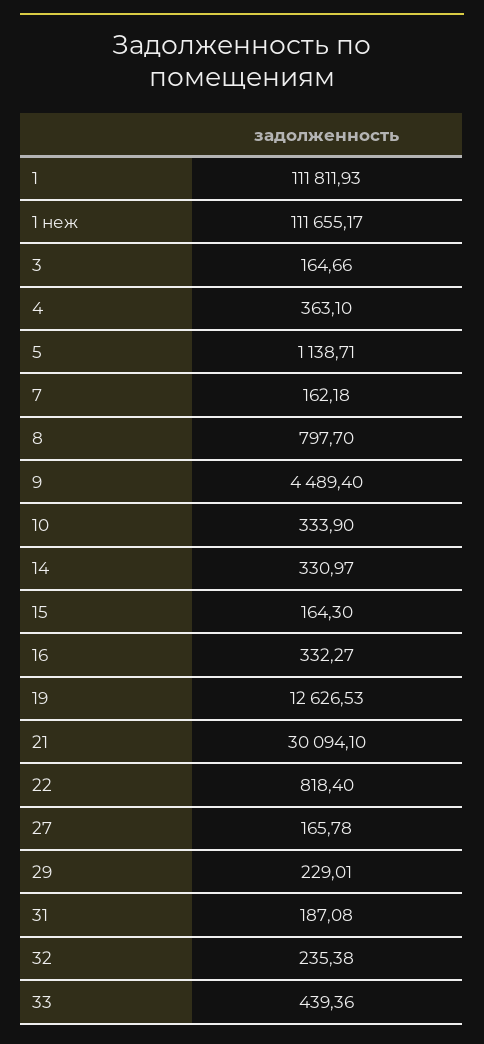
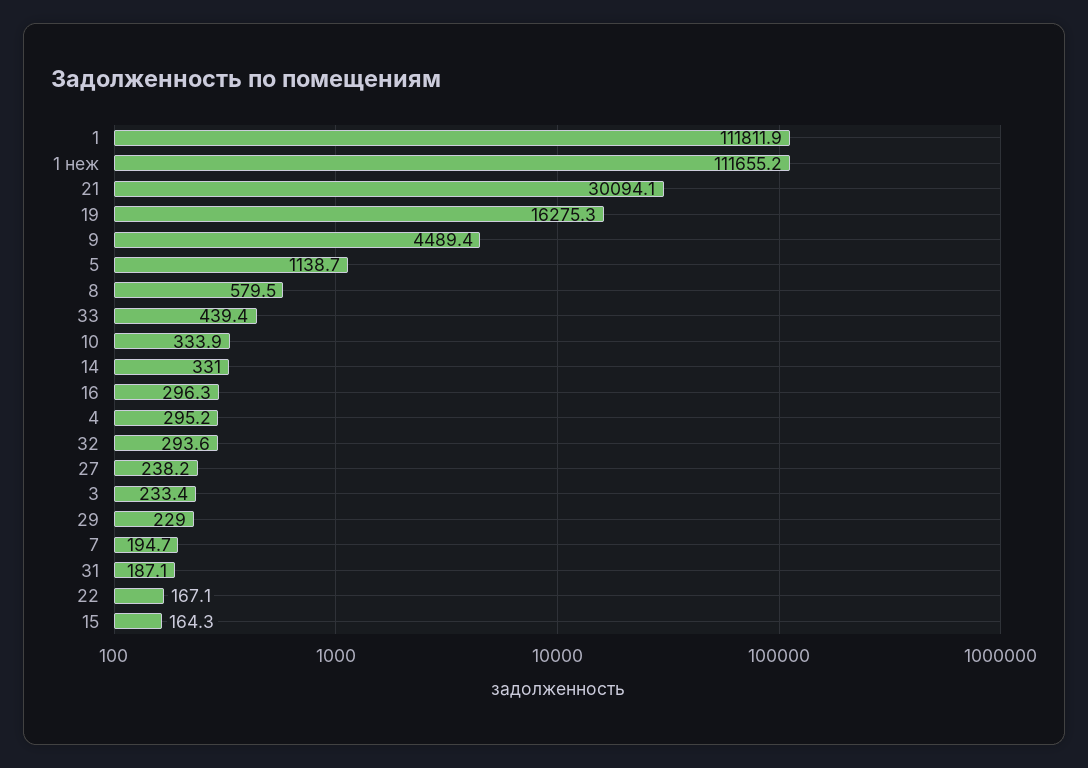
  {
    "1": 111811.93,
    "1 неж": 111655.17,
-   "3": 164.66,
+   "3": 233.4,
-   "4": 363.1,
+   "4": 295.2,
    "5": 1138.71,
-   "7": 162.18,
+   "7": 194.7,
-   "8": 797.7,
+   "8": 579.5,
    "9": 4489.4,
    "10": 333.9,
    "14": 330.97,
    "15": 164.3,
-   "16": 332.27,
+   "16": 296.3,
-   "19": 12626.53,
+   "19": 16275.3,
    "21": 30094.1,
-   "22": 818.4,
+   "22": 167.1,
-   "27": 165.78,
+   "27": 238.2,
    "29": 229.01,
    "31": 187.08,
-   "32": 235.38,
+   "32": 293.6,
    "33": 439.36
  }

